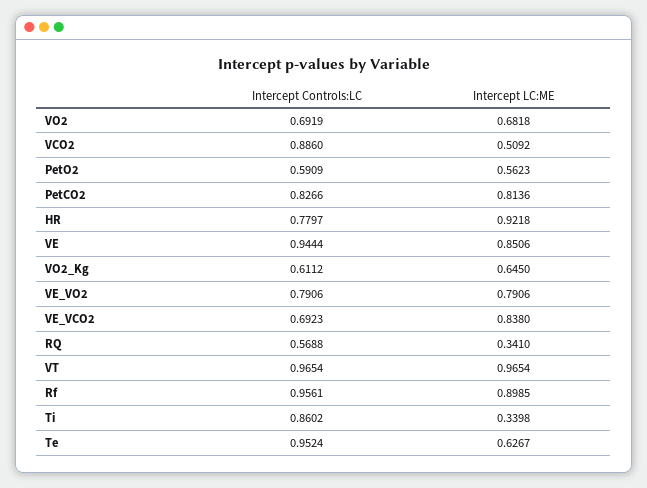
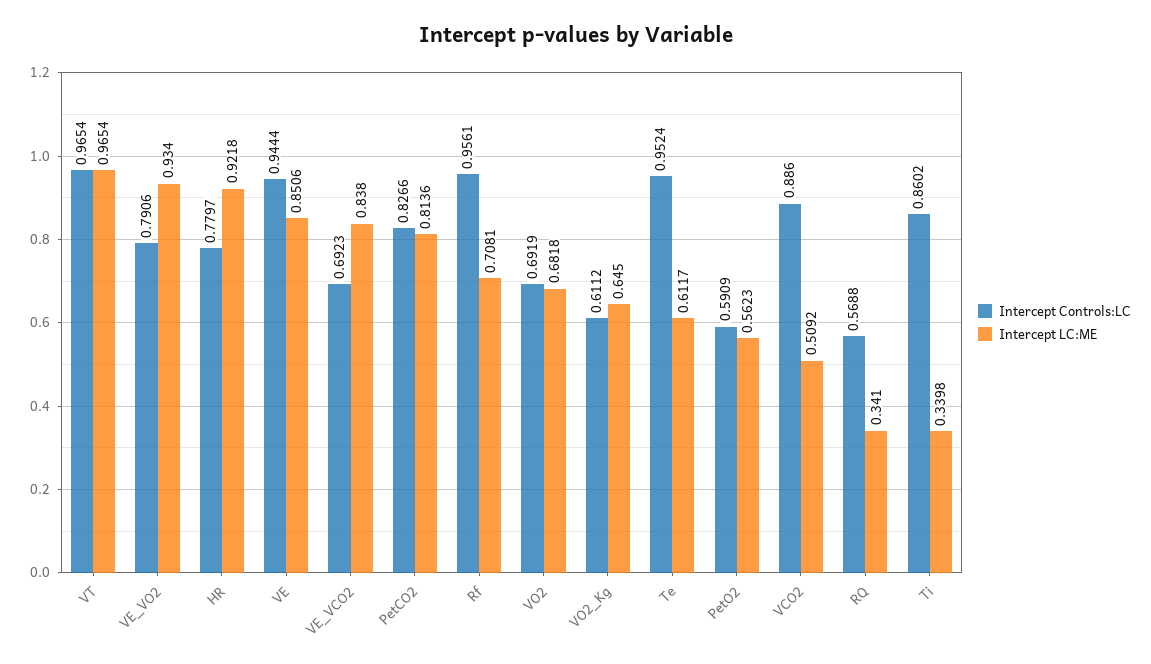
  {
    "Intercept Controls:LC": {
      "VO2": 0.6919,
      "VCO2": 0.886,
      "PetO2": 0.5909,
      "PetCO2": 0.8266,
      "HR": 0.7797,
      "VE": 0.9444,
      "VO2_Kg": 0.6112,
      "VE_VO2": 0.7906,
      "VE_VCO2": 0.6923,
      "RQ": 0.5688,
      "VT": 0.9654,
      "Rf": 0.9561,
      "Ti": 0.8602,
      "Te": 0.9524
    },
    "Intercept LC:ME": {
      "VO2": 0.6818,
      "VCO2": 0.5092,
      "PetO2": 0.5623,
      "PetCO2": 0.8136,
      "HR": 0.9218,
      "VE": 0.8506,
      "VO2_Kg": 0.645,
-     "VE_VO2": 0.7906,
+     "VE_VO2": 0.934,
      "VE_VCO2": 0.838,
      "RQ": 0.341,
      "VT": 0.9654,
-     "Rf": 0.8985,
+     "Rf": 0.7081,
      "Ti": 0.3398,
-     "Te": 0.6267
+     "Te": 0.6117
    }
  }

